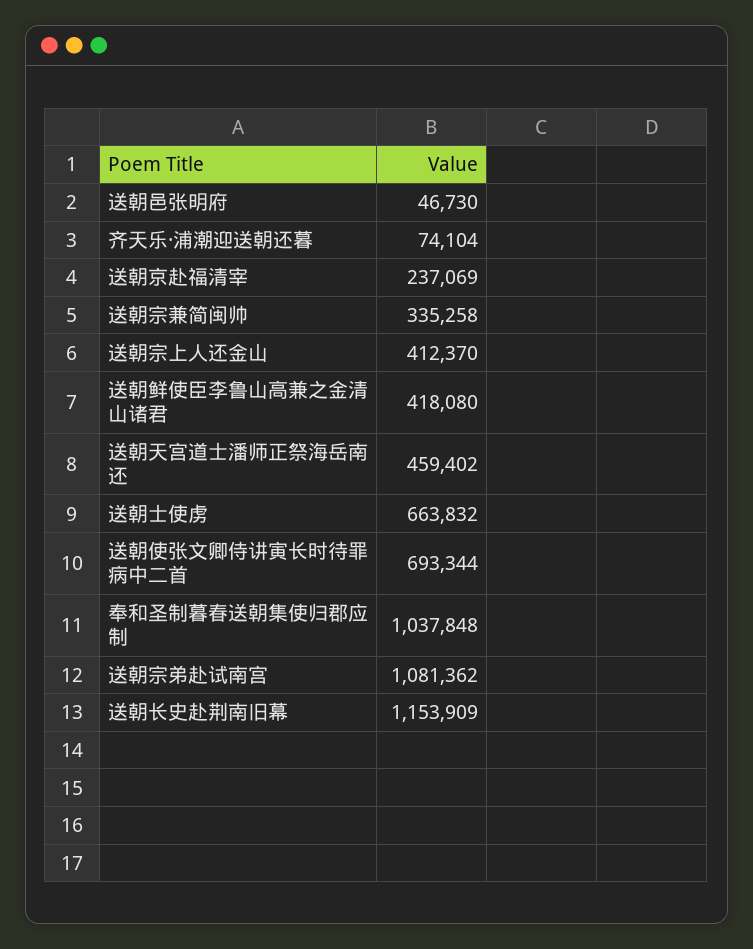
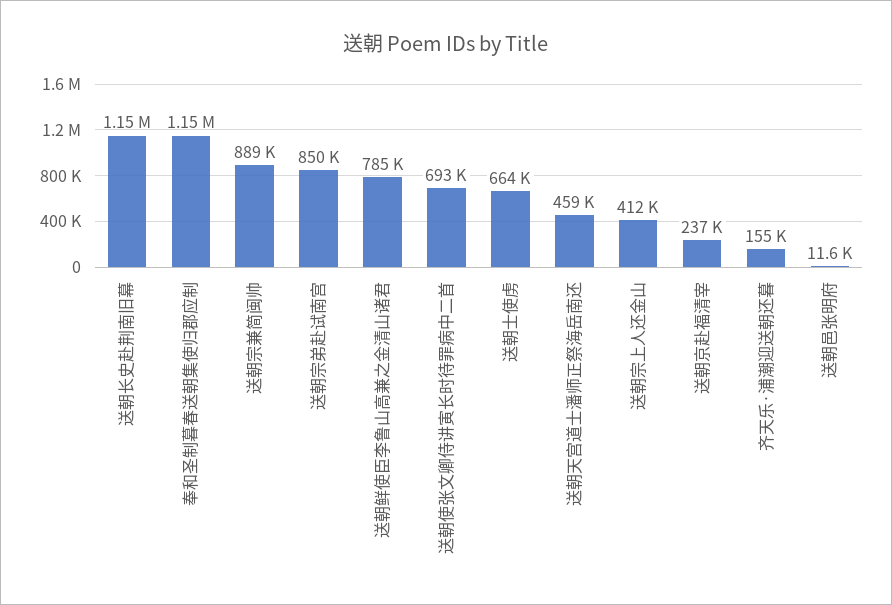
  {
-   "送朝邑张明府": 46730,
+   "送朝邑张明府": 11600,
-   "齐天乐·浦潮迎送朝还暮": 74104,
+   "齐天乐·浦潮迎送朝还暮": 155000,
    "送朝京赴福清宰": 237069,
-   "送朝宗兼简闽帅": 335258,
+   "送朝宗兼简闽帅": 889000,
    "送朝宗上人还金山": 412370,
-   "送朝鲜使臣李鲁山高兼之金清山诸君": 418080,
+   "送朝鲜使臣李鲁山高兼之金清山诸君": 785000,
    "送朝天宫道士潘师正祭海岳南还": 459402,
    "送朝士使虏": 663832,
    "送朝使张文卿侍讲寅长时待罪病中二首": 693344,
-   "奉和圣制暮春送朝集使归郡应制": 1037848,
+   "奉和圣制暮春送朝集使归郡应制": 1150000,
-   "送朝宗弟赴试南宫": 1081362,
+   "送朝宗弟赴试南宫": 850000,
    "送朝长史赴荆南旧幕": 1153909
  }

